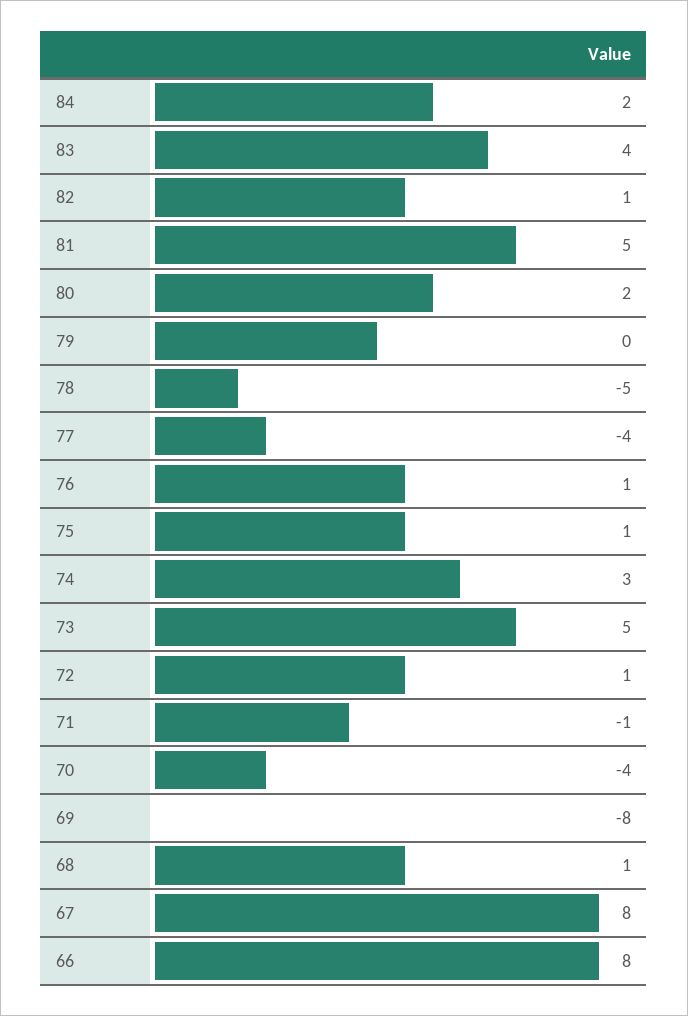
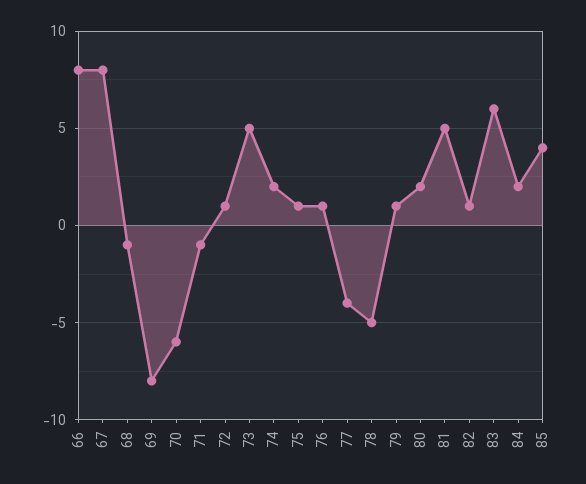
  {
    "84": 2,
-   "83": 4,
+   "83": 6,
    "82": 1,
    "81": 5,
    "80": 2,
-   "79": 0,
+   "79": 1,
    "78": -5,
    "77": -4,
    "76": 1,
    "75": 1,
-   "74": 3,
+   "74": 2,
    "73": 5,
    "72": 1,
    "71": -1,
-   "70": -4,
+   "70": -6,
    "69": -8,
-   "68": 1,
+   "68": -1,
    "67": 8,
-   "66": 8
+   "66": 8,
+   "85": 4
  }

